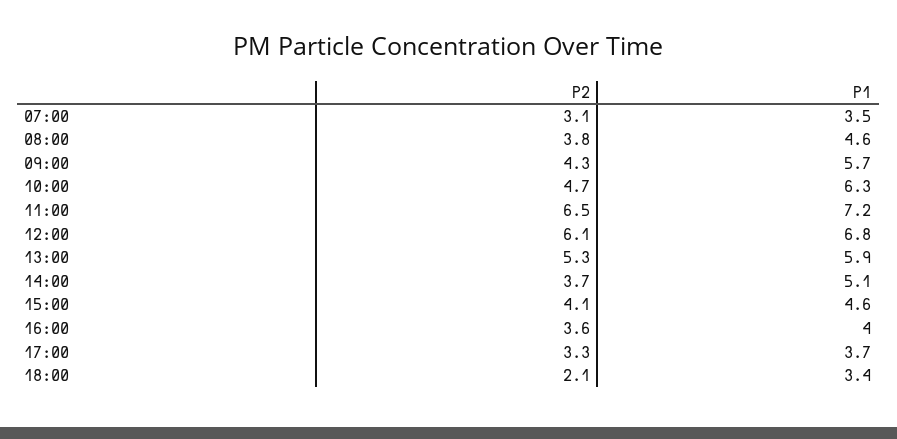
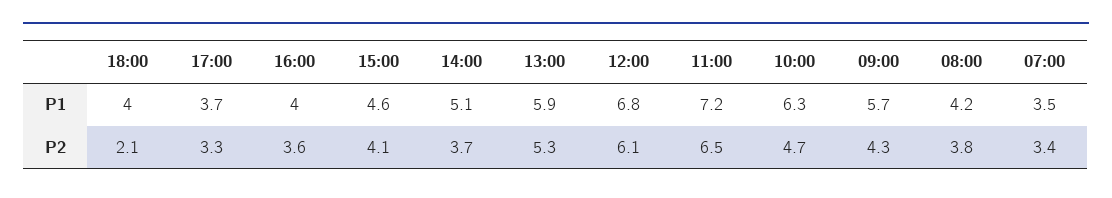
  {
    "P2": {
-     "07:00": 3.1,
+     "07:00": 3.4,
      "08:00": 3.8,
      "09:00": 4.3,
      "10:00": 4.7,
      "11:00": 6.5,
      "12:00": 6.1,
      "13:00": 5.3,
      "14:00": 3.7,
      "15:00": 4.1,
      "16:00": 3.6,
      "17:00": 3.3,
      "18:00": 2.1
    },
    "P1": {
      "07:00": 3.5,
-     "08:00": 4.6,
+     "08:00": 4.2,
      "09:00": 5.7,
      "10:00": 6.3,
      "11:00": 7.2,
      "12:00": 6.8,
      "13:00": 5.9,
      "14:00": 5.1,
      "15:00": 4.6,
      "16:00": 4,
      "17:00": 3.7,
-     "18:00": 3.4
+     "18:00": 4
    }
  }

